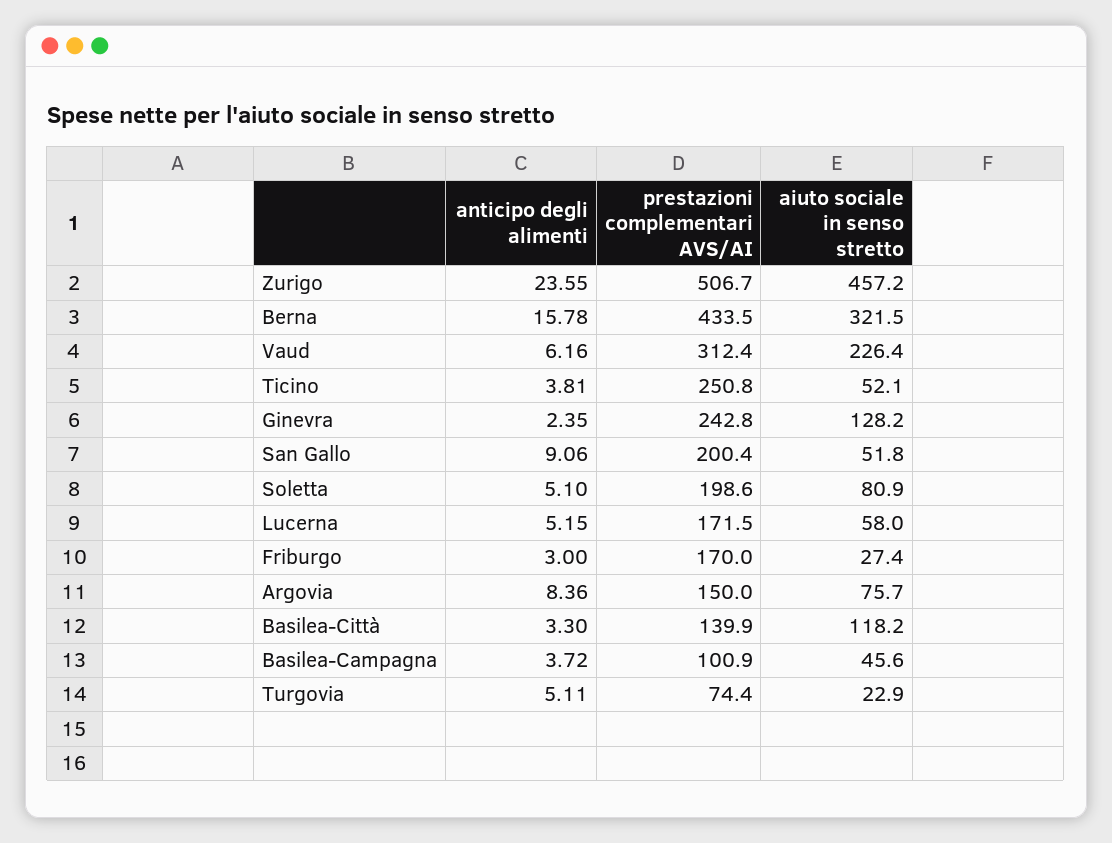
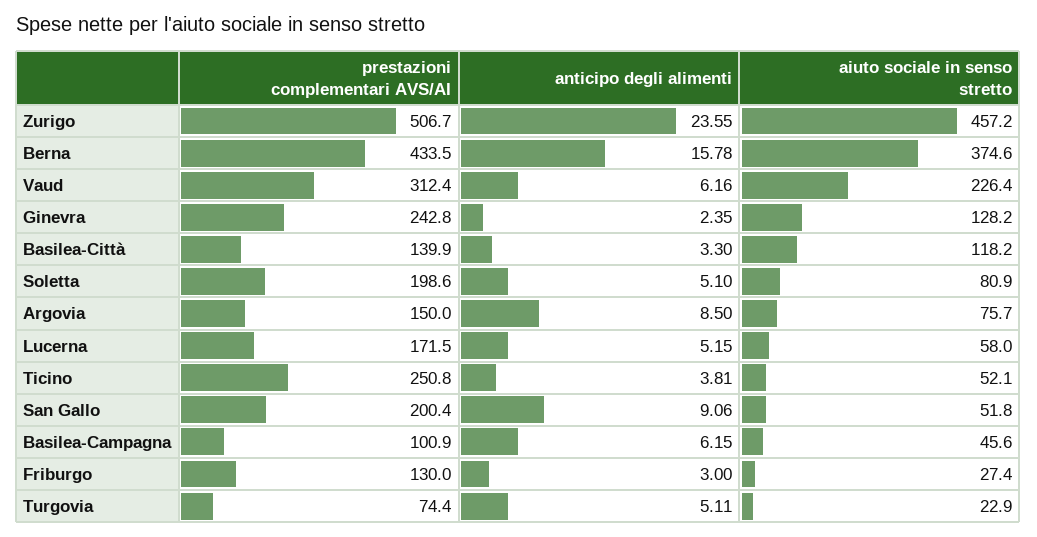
  {
    "anticipo degli alimenti": {
      "Zurigo": 23.55,
      "Berna": 15.78,
      "Vaud": 6.16,
      "Ticino": 3.81,
      "Ginevra": 2.35,
      "San Gallo": 9.06,
      "Soletta": 5.1,
      "Lucerna": 5.15,
      "Friburgo": 3,
-     "Argovia": 8.36,
+     "Argovia": 8.5,
      "Basilea-Città": 3.3,
-     "Basilea-Campagna": 3.72,
+     "Basilea-Campagna": 6.15,
      "Turgovia": 5.11
    },
    "prestazioni complementari AVS/AI": {
      "Zurigo": 506.7,
      "Berna": 433.5,
      "Vaud": 312.4,
      "Ticino": 250.8,
      "Ginevra": 242.8,
      "San Gallo": 200.4,
      "Soletta": 198.6,
      "Lucerna": 171.5,
-     "Friburgo": 170,
+     "Friburgo": 130,
      "Argovia": 150,
      "Basilea-Città": 139.9,
      "Basilea-Campagna": 100.9,
      "Turgovia": 74.4
    },
    "aiuto sociale in senso stretto": {
      "Zurigo": 457.2,
-     "Berna": 321.5,
+     "Berna": 374.6,
      "Vaud": 226.4,
      "Ticino": 52.1,
      "Ginevra": 128.2,
      "San Gallo": 51.8,
      "Soletta": 80.9,
      "Lucerna": 58,
      "Friburgo": 27.4,
      "Argovia": 75.7,
      "Basilea-Città": 118.2,
      "Basilea-Campagna": 45.6,
      "Turgovia": 22.9
    }
  }

